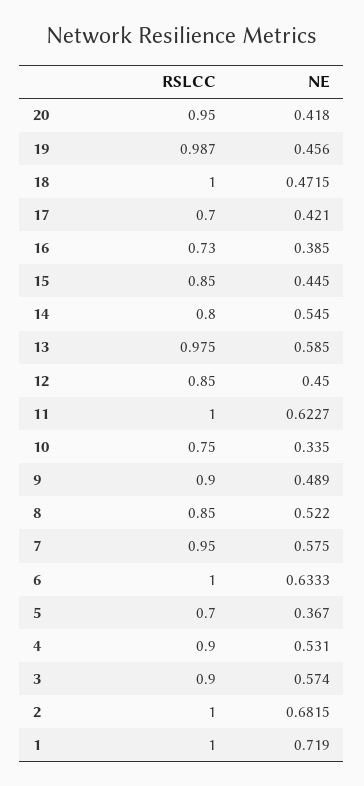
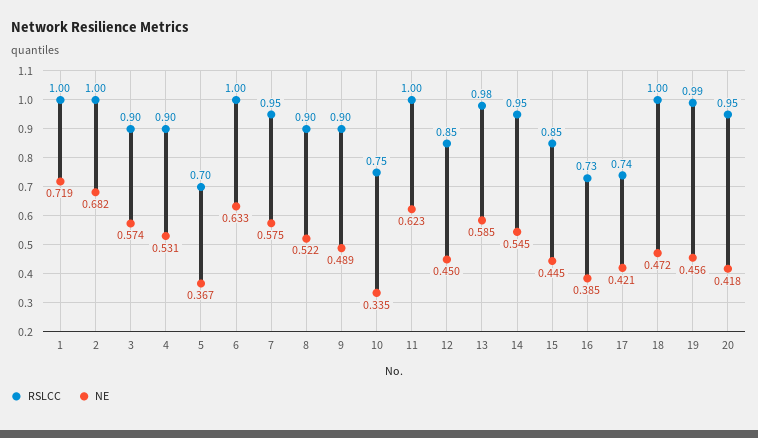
  {
    "RSLCC": {
      "20": 0.95,
      "19": 0.987,
      "18": 1,
-     "17": 0.7,
+     "17": 0.74,
      "16": 0.73,
      "15": 0.85,
-     "14": 0.8,
+     "14": 0.95,
      "13": 0.975,
      "12": 0.85,
      "11": 1,
      "10": 0.75,
      "9": 0.9,
-     "8": 0.85,
+     "8": 0.9,
      "7": 0.95,
      "6": 1,
      "5": 0.7,
      "4": 0.9,
      "3": 0.9,
      "2": 1,
      "1": 1
    },
    "NE": {
      "20": 0.418,
      "19": 0.456,
      "18": 0.4715,
      "17": 0.421,
      "16": 0.385,
      "15": 0.445,
      "14": 0.545,
      "13": 0.585,
      "12": 0.45,
      "11": 0.6227,
      "10": 0.335,
      "9": 0.489,
      "8": 0.522,
      "7": 0.575,
      "6": 0.6333,
      "5": 0.367,
      "4": 0.531,
      "3": 0.574,
      "2": 0.6815,
      "1": 0.719
    }
  }

